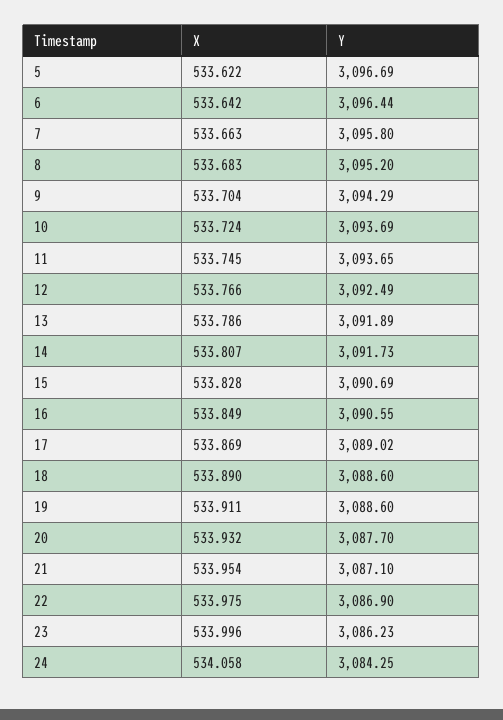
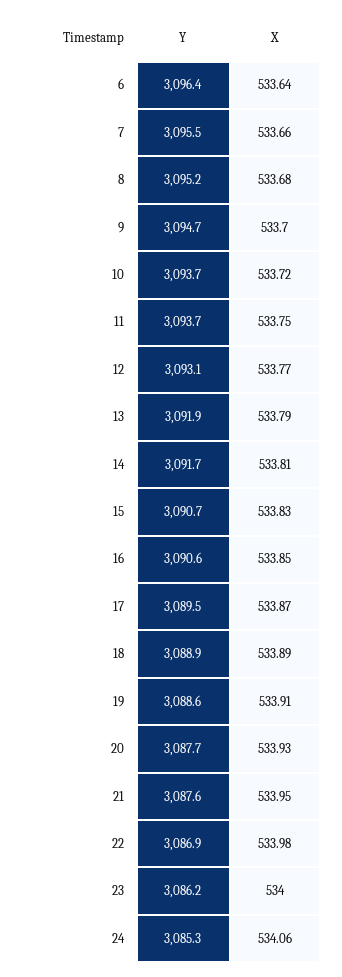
  {
    "X": {
-     "5": 533.622,
      "6": 533.642,
      "7": 533.663,
      "8": 533.683,
      "9": 533.704,
      "10": 533.724,
      "11": 533.745,
      "12": 533.766,
      "13": 533.786,
      "14": 533.807,
      "15": 533.828,
      "16": 533.849,
      "17": 533.869,
      "18": 533.89,
      "19": 533.911,
      "20": 533.932,
      "21": 533.954,
      "22": 533.975,
      "23": 533.996,
      "24": 534.058
    },
    "Y": {
-     "5": 3096.69,
      "6": 3096.44,
-     "7": 3095.8,
+     "7": 3095.5,
      "8": 3095.2,
-     "9": 3094.29,
+     "9": 3094.7,
      "10": 3093.69,
      "11": 3093.65,
-     "12": 3092.49,
+     "12": 3093.1,
      "13": 3091.89,
      "14": 3091.73,
      "15": 3090.69,
      "16": 3090.55,
-     "17": 3089.02,
+     "17": 3089.5,
-     "18": 3088.6,
+     "18": 3088.9,
      "19": 3088.6,
      "20": 3087.7,
-     "21": 3087.1,
+     "21": 3087.6,
      "22": 3086.9,
      "23": 3086.23,
-     "24": 3084.25
+     "24": 3085.3
    }
  }

